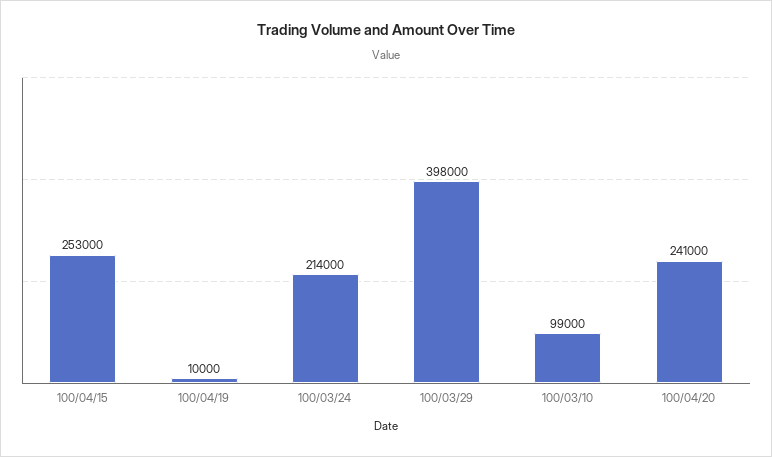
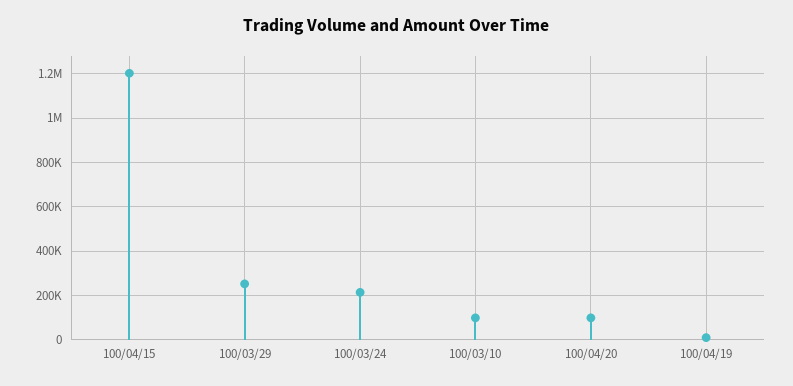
  {
-   "100/04/15": 253000,
+   "100/04/15": 1200000,
    "100/04/19": 10000,
    "100/03/24": 214000,
-   "100/03/29": 398000,
+   "100/03/29": 250000,
    "100/03/10": 99000,
-   "100/04/20": 241000
+   "100/04/20": 100000
  }

